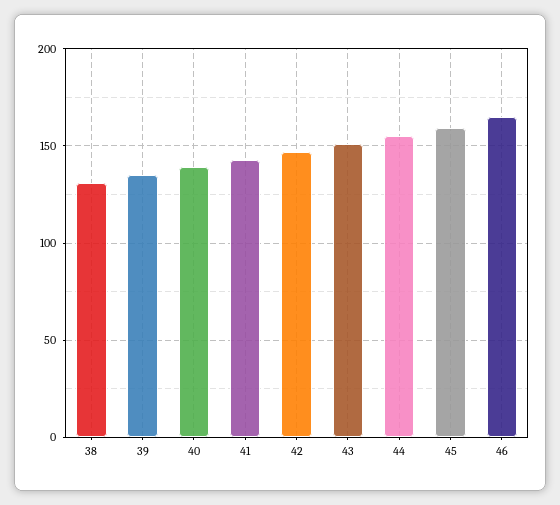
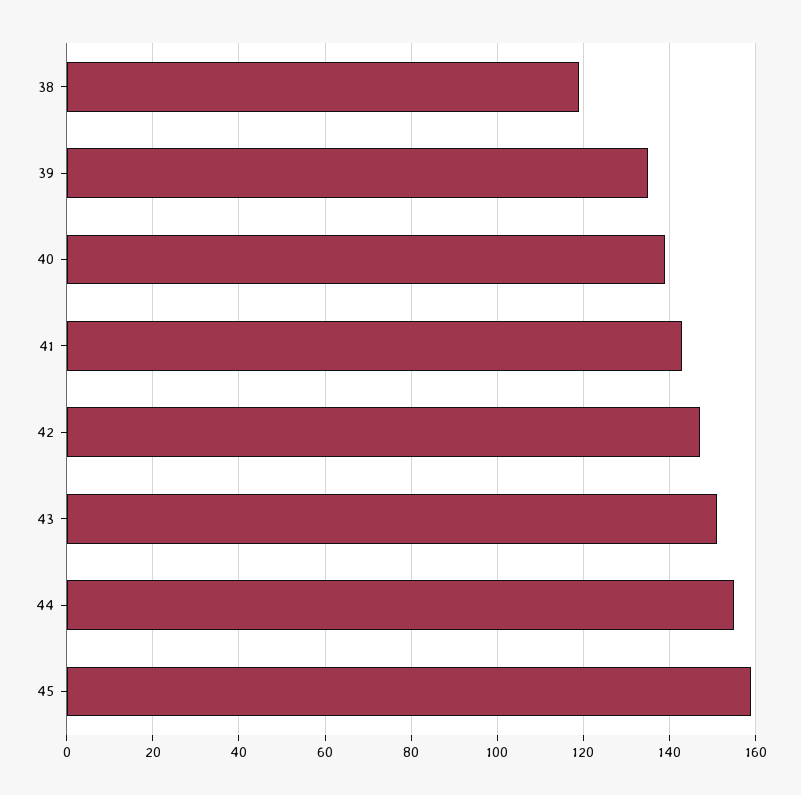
  {
-   "38": 130,
+   "38": 120,
    "39": 135,
    "40": 140,
    "41": 145,
    "42": 145,
    "43": 150,
    "44": 155,
-   "45": 160,
+   "45": 160
-   "46": 165
  }

